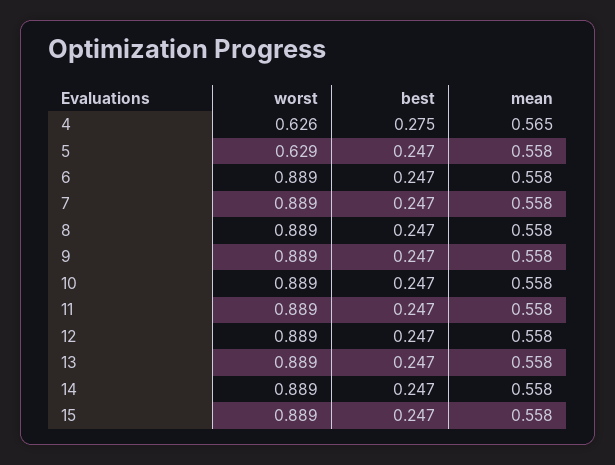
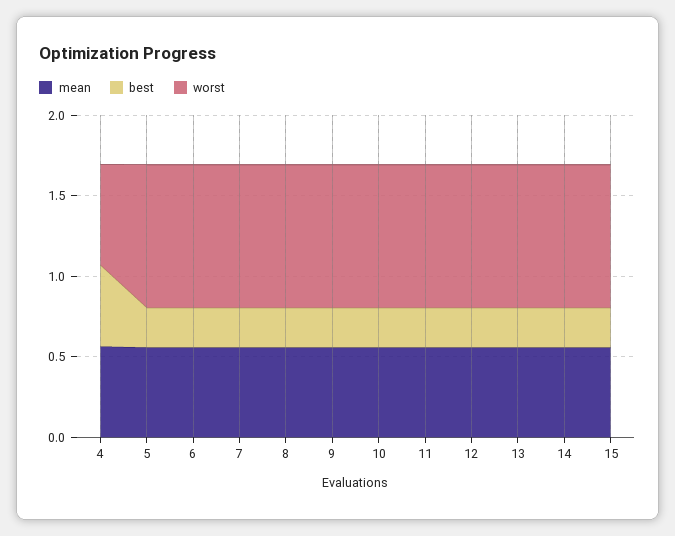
  {
    "worst": {
      "4": 0.626,
-     "5": 0.629,
+     "5": 0.9,
      "6": 0.889,
      "7": 0.889,
      "8": 0.889,
      "9": 0.889,
      "10": 0.889,
      "11": 0.889,
      "12": 0.889,
      "13": 0.889,
      "14": 0.889,
      "15": 0.889
    },
    "best": {
-     "4": 0.275,
+     "4": 0.5,
      "5": 0.247,
      "6": 0.247,
      "7": 0.247,
      "8": 0.247,
      "9": 0.247,
      "10": 0.247,
      "11": 0.247,
      "12": 0.247,
      "13": 0.247,
      "14": 0.247,
      "15": 0.247
    },
    "mean": {
      "4": 0.565,
      "5": 0.558,
      "6": 0.558,
      "7": 0.558,
      "8": 0.558,
      "9": 0.558,
      "10": 0.558,
      "11": 0.558,
      "12": 0.558,
      "13": 0.558,
      "14": 0.558,
      "15": 0.558
    }
  }

